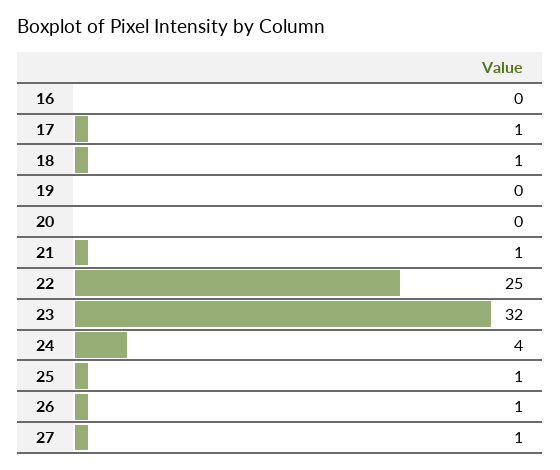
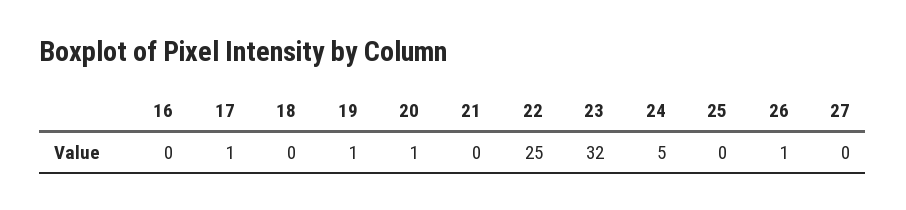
  {
    "16": 0,
    "17": 1,
-   "18": 1,
+   "18": 0,
-   "19": 0,
+   "19": 1,
-   "20": 0,
+   "20": 1,
-   "21": 1,
+   "21": 0,
    "22": 25,
    "23": 32,
-   "24": 4,
+   "24": 5,
-   "25": 1,
+   "25": 0,
    "26": 1,
-   "27": 1
+   "27": 0
  }

